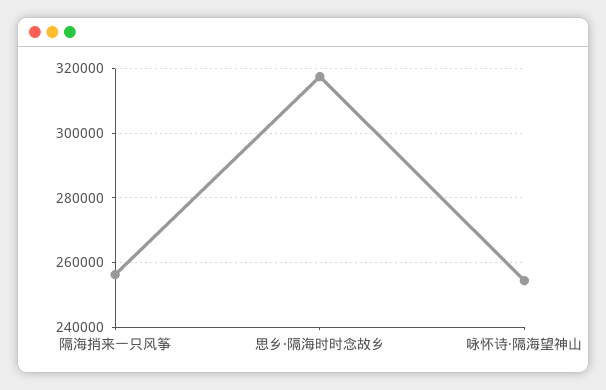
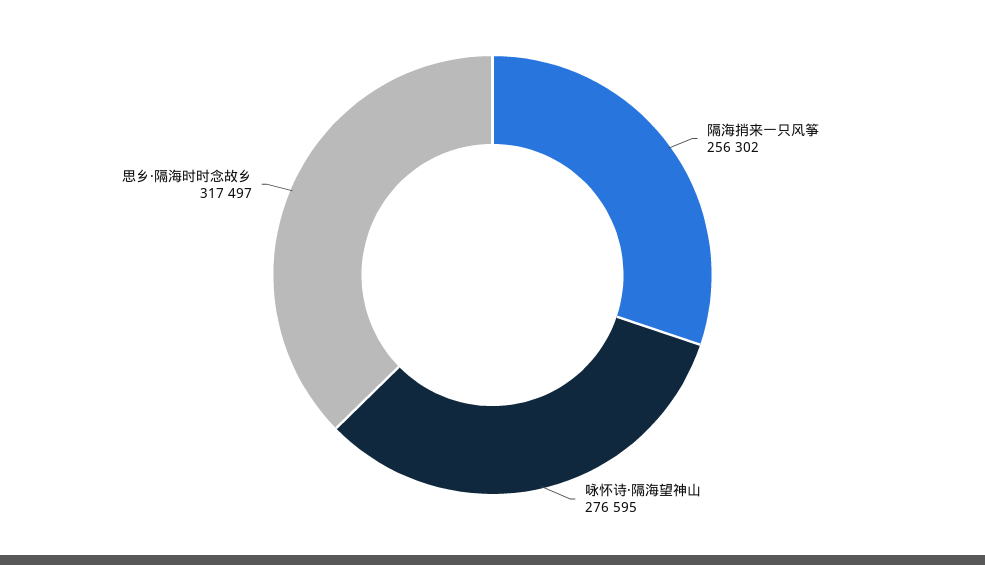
  {
    "隔海捎来一只风筝": 256302,
    "思乡·隔海时时念故乡": 317497,
-   "咏怀诗·隔海望神山": 254000
+   "咏怀诗·隔海望神山": 276595
  }

